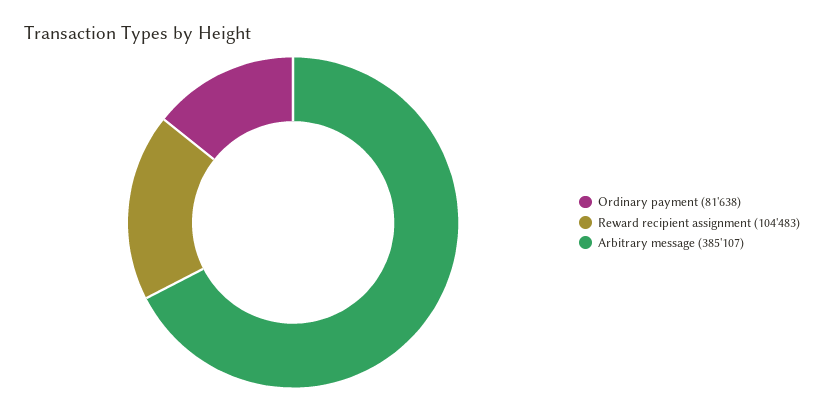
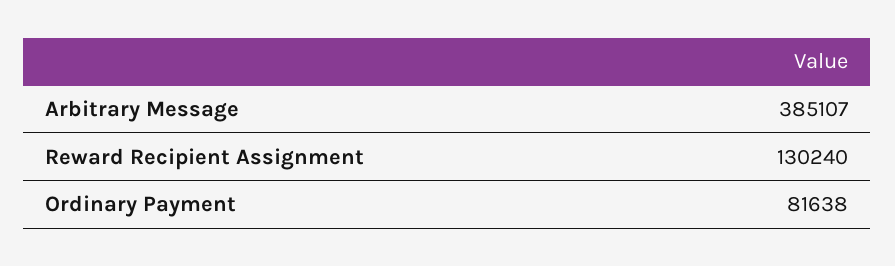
  {
    "Ordinary payment": 81638,
-   "Reward recipient assignment": 104483,
+   "Reward recipient assignment": 130240,
    "Arbitrary message": 385107
  }

